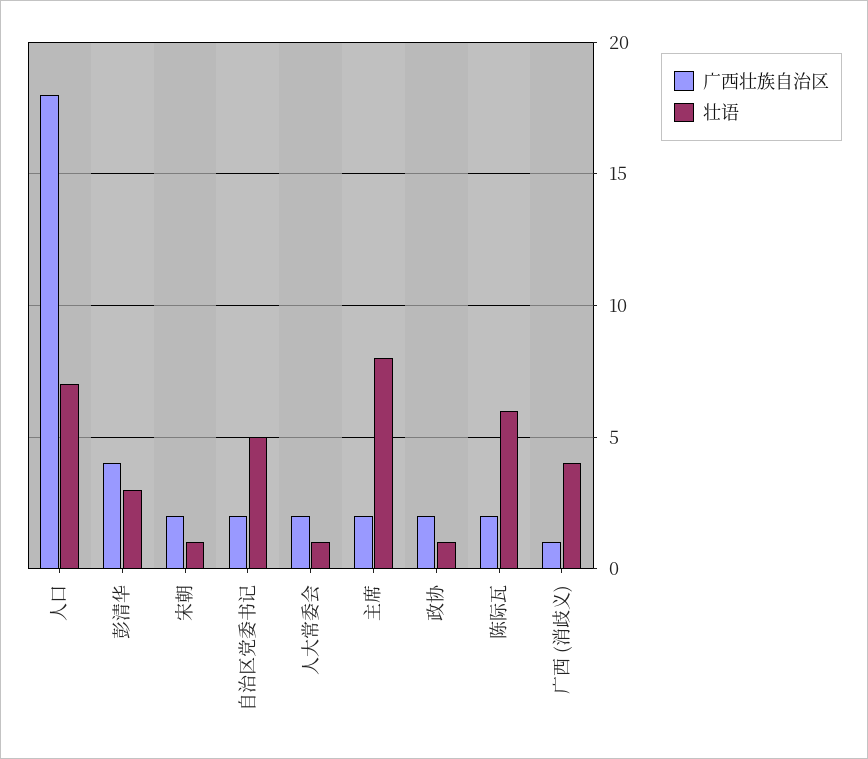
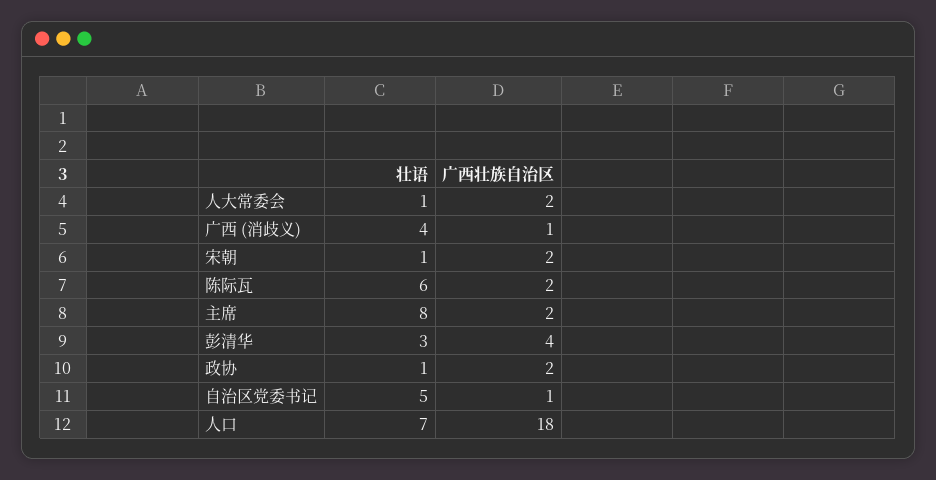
  {
    "广西壮族自治区": {
      "人口": 18,
      "彭清华": 4,
      "宋朝": 2,
-     "自治区党委书记": 2,
+     "自治区党委书记": 1,
      "人大常委会": 2,
      "主席": 2,
      "政协": 2,
      "陈际瓦": 2,
      "广西 (消歧义)": 1
    },
    "壮语": {
      "人口": 7,
      "彭清华": 3,
      "宋朝": 1,
      "自治区党委书记": 5,
      "人大常委会": 1,
      "主席": 8,
      "政协": 1,
      "陈际瓦": 6,
      "广西 (消歧义)": 4
    }
  }

